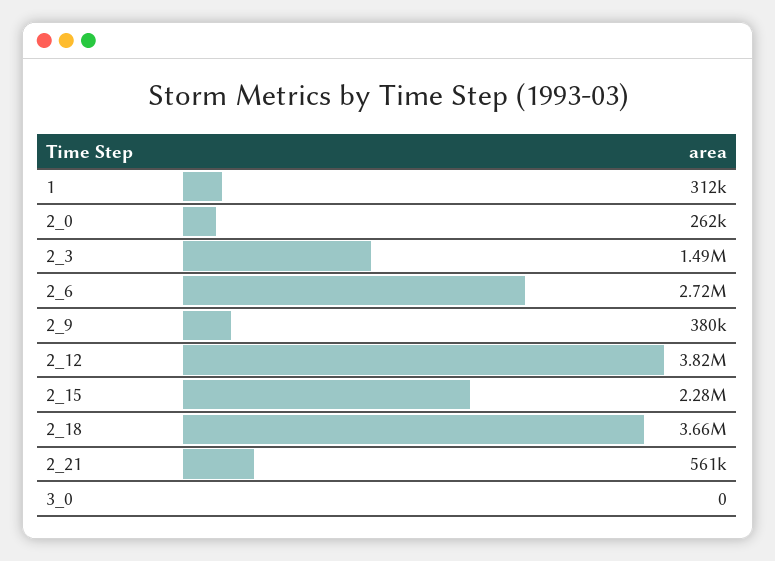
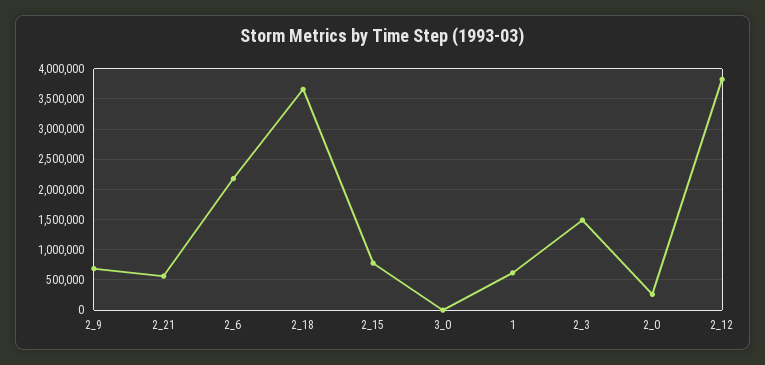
  {
-   "1": 312000,
+   "1": 600000,
    "2_0": 262000,
    "2_3": 1490000,
-   "2_6": 2720000,
+   "2_6": 2200000,
-   "2_9": 380000,
+   "2_9": 700000,
    "2_12": 3820000,
-   "2_15": 2280000,
+   "2_15": 800000,
    "2_18": 3660000,
    "2_21": 561000,
    "3_0": 0
  }

